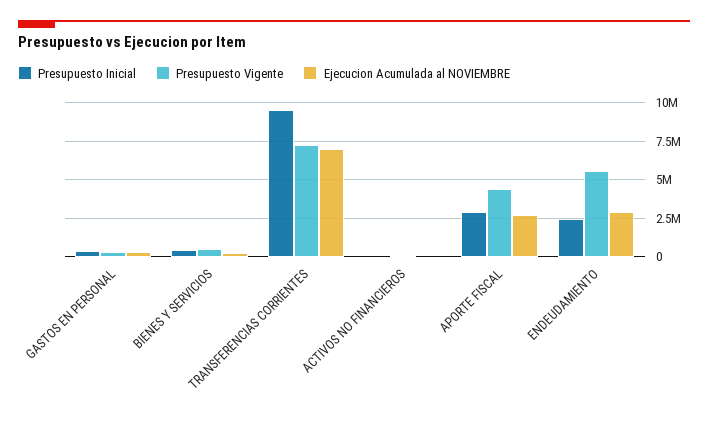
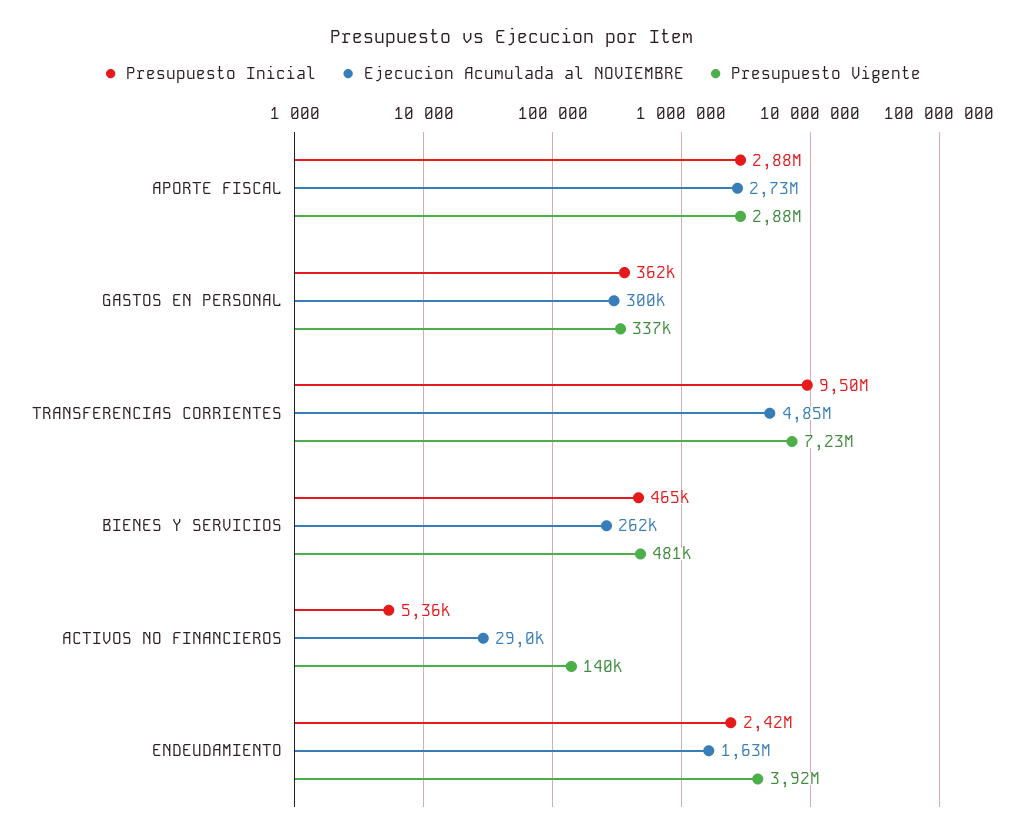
  {
    "Presupuesto Inicial": {
      "GASTOS EN PERSONAL": 362000,
      "BIENES Y SERVICIOS": 465000,
      "TRANSFERENCIAS CORRIENTES": 9500000,
      "ACTIVOS NO FINANCIEROS": 5360,
      "APORTE FISCAL": 2880000,
      "ENDEUDAMIENTO": 2420000
    },
    "Presupuesto Vigente": {
      "GASTOS EN PERSONAL": 337000,
      "BIENES Y SERVICIOS": 481000,
      "TRANSFERENCIAS CORRIENTES": 7230000,
      "ACTIVOS NO FINANCIEROS": 140000,
-     "APORTE FISCAL": 4500000,
+     "APORTE FISCAL": 2880000,
-     "ENDEUDAMIENTO": 5500000
+     "ENDEUDAMIENTO": 3920000
    },
    "Ejecucion Acumulada al NOVIEMBRE": {
      "GASTOS EN PERSONAL": 300000,
      "BIENES Y SERVICIOS": 262000,
-     "TRANSFERENCIAS CORRIENTES": 7000000,
+     "TRANSFERENCIAS CORRIENTES": 4850000,
      "ACTIVOS NO FINANCIEROS": 29000,
      "APORTE FISCAL": 2730000,
-     "ENDEUDAMIENTO": 3000000
+     "ENDEUDAMIENTO": 1630000
    }
  }

